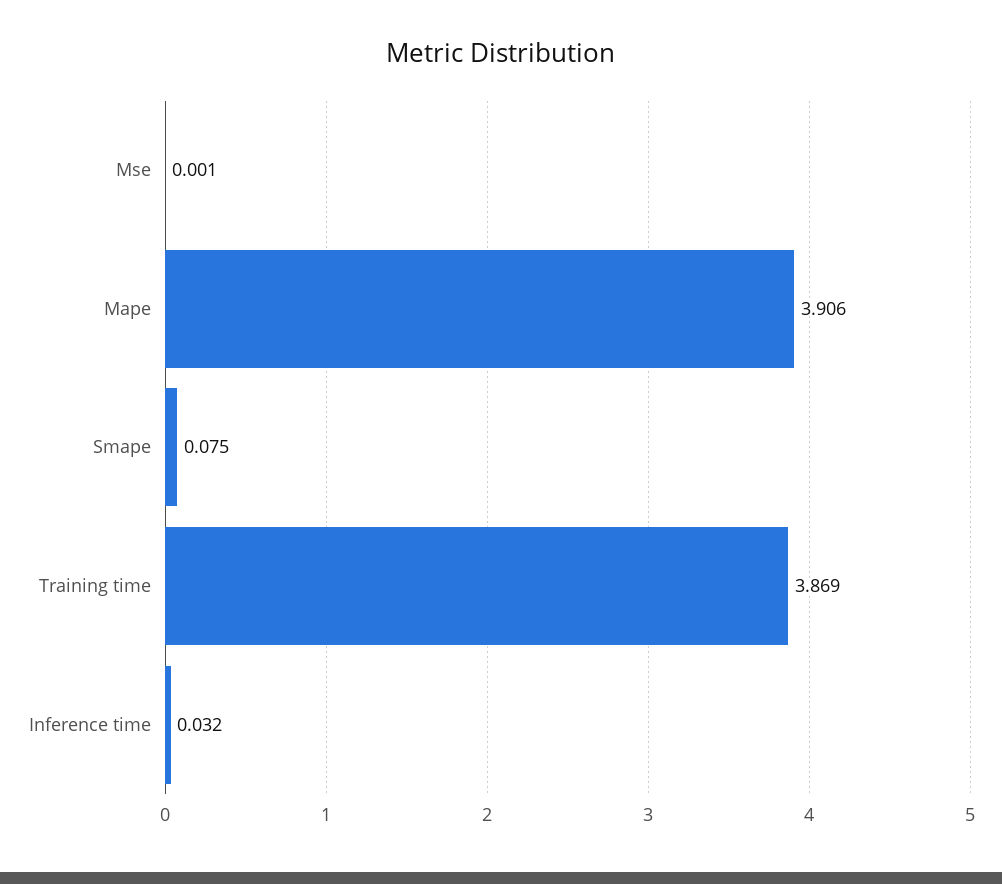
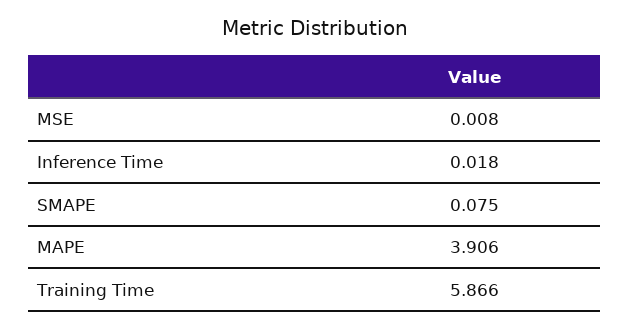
  {
-   "Mse": 0.001,
+   "Mse": 0.008,
    "Mape": 3.906,
    "Smape": 0.075,
-   "Training time": 3.869,
+   "Training time": 5.866,
-   "Inference time": 0.032
+   "Inference time": 0.018
  }

